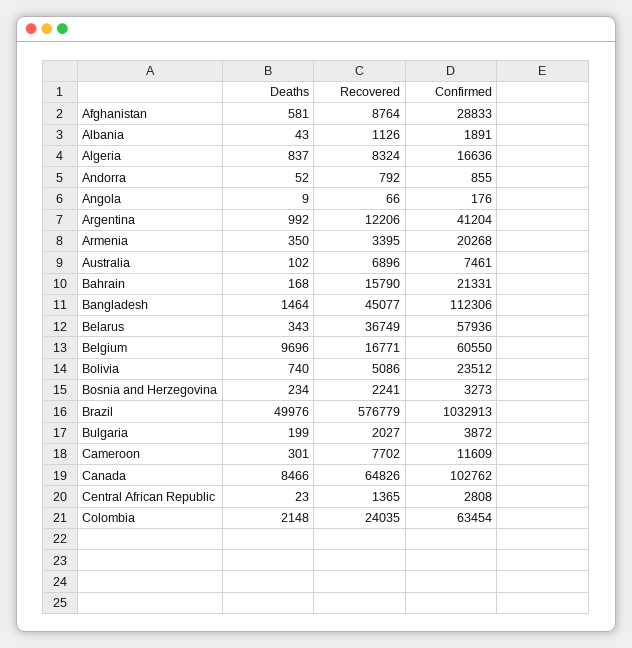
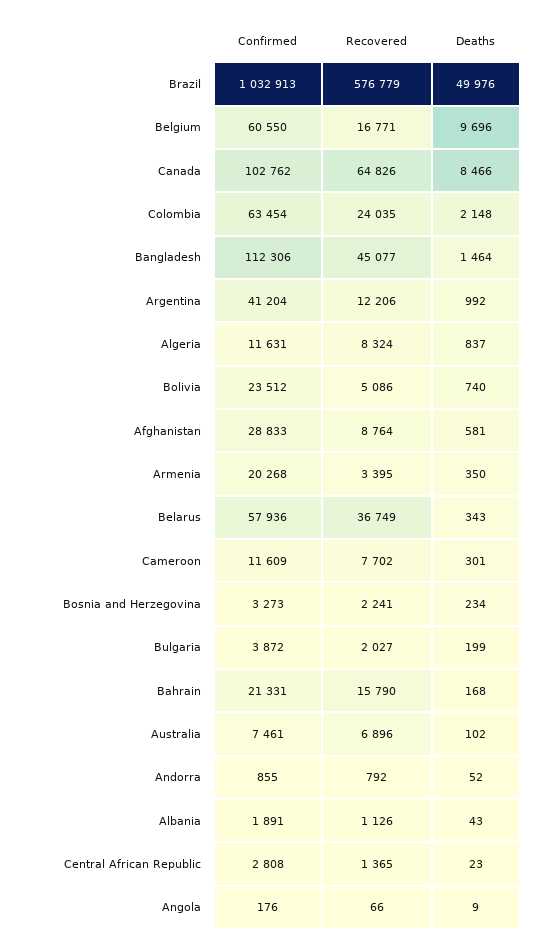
  {
    "Deaths": {
      "Afghanistan": 581,
      "Albania": 43,
      "Algeria": 837,
      "Andorra": 52,
      "Angola": 9,
      "Argentina": 992,
      "Armenia": 350,
      "Australia": 102,
      "Bahrain": 168,
      "Bangladesh": 1464,
      "Belarus": 343,
      "Belgium": 9696,
      "Bolivia": 740,
      "Bosnia and Herzegovina": 234,
      "Brazil": 49976,
      "Bulgaria": 199,
      "Cameroon": 301,
      "Canada": 8466,
      "Central African Republic": 23,
      "Colombia": 2148
    },
    "Recovered": {
      "Afghanistan": 8764,
      "Albania": 1126,
      "Algeria": 8324,
      "Andorra": 792,
      "Angola": 66,
      "Argentina": 12206,
      "Armenia": 3395,
      "Australia": 6896,
      "Bahrain": 15790,
      "Bangladesh": 45077,
      "Belarus": 36749,
      "Belgium": 16771,
      "Bolivia": 5086,
      "Bosnia and Herzegovina": 2241,
      "Brazil": 576779,
      "Bulgaria": 2027,
      "Cameroon": 7702,
      "Canada": 64826,
      "Central African Republic": 1365,
      "Colombia": 24035
    },
    "Confirmed": {
      "Afghanistan": 28833,
      "Albania": 1891,
-     "Algeria": 16636,
+     "Algeria": 11631,
      "Andorra": 855,
      "Angola": 176,
      "Argentina": 41204,
      "Armenia": 20268,
      "Australia": 7461,
      "Bahrain": 21331,
      "Bangladesh": 112306,
      "Belarus": 57936,
      "Belgium": 60550,
      "Bolivia": 23512,
      "Bosnia and Herzegovina": 3273,
      "Brazil": 1032913,
      "Bulgaria": 3872,
      "Cameroon": 11609,
      "Canada": 102762,
      "Central African Republic": 2808,
      "Colombia": 63454
    }
  }

